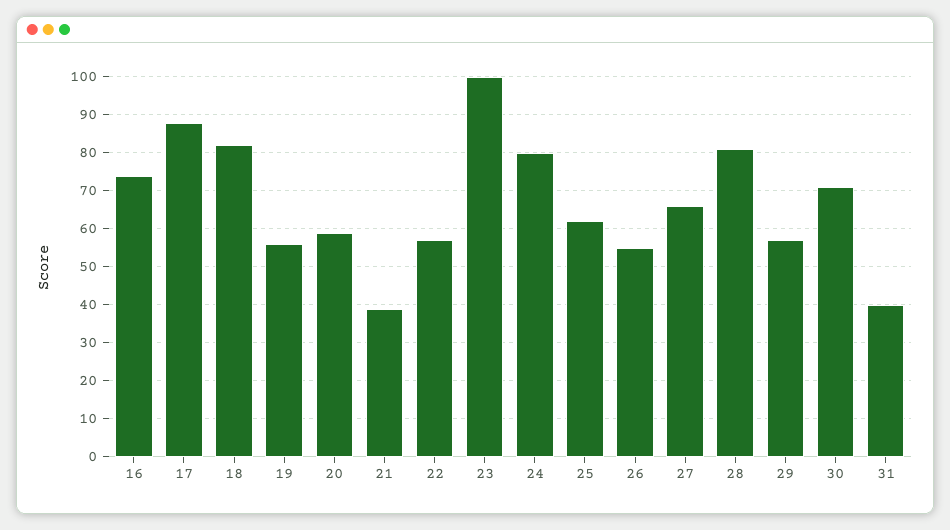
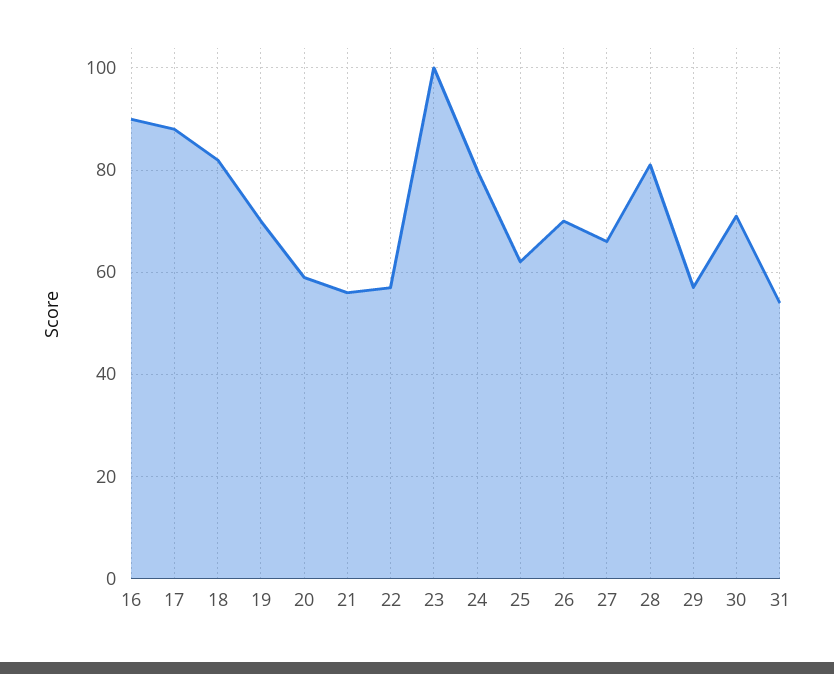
  {
-   "16": 75,
+   "16": 90,
    "17": 90,
    "18": 80,
-   "19": 55,
+   "19": 70,
    "20": 60,
-   "21": 40,
+   "21": 55,
    "22": 55,
    "23": 100,
    "24": 80,
    "25": 60,
-   "26": 55,
+   "26": 70,
    "27": 65,
    "28": 80,
    "29": 55,
    "30": 70,
-   "31": 40
+   "31": 55
  }

